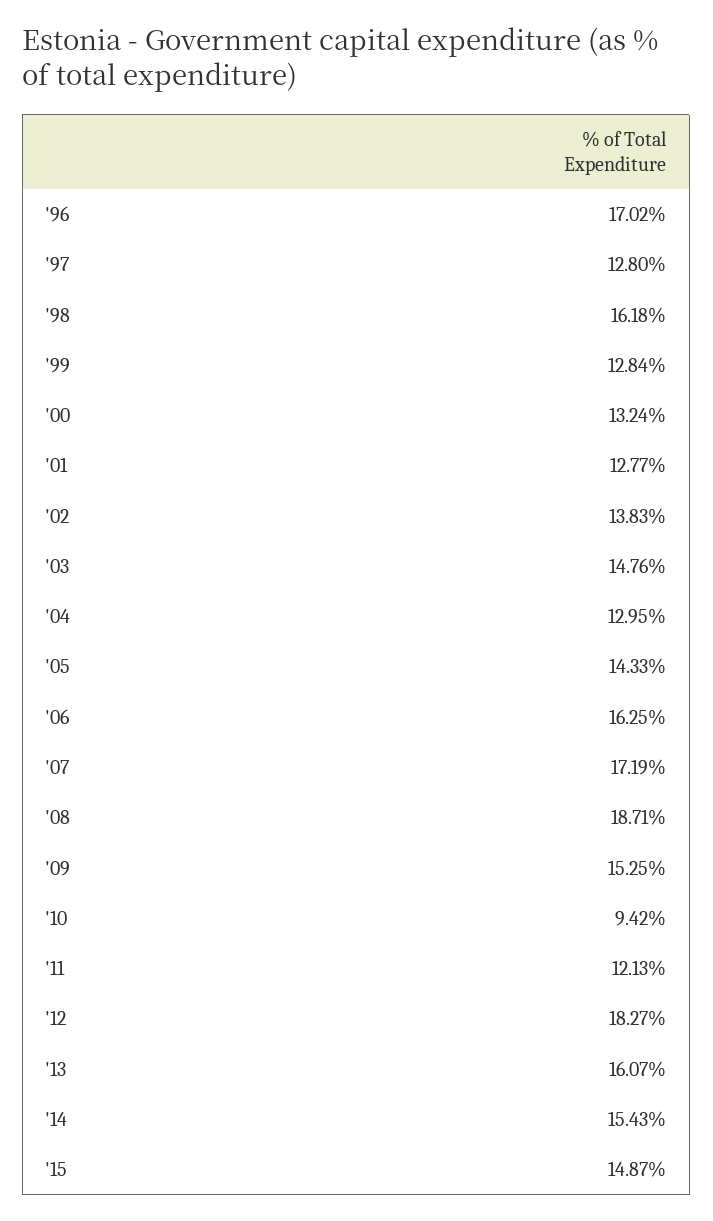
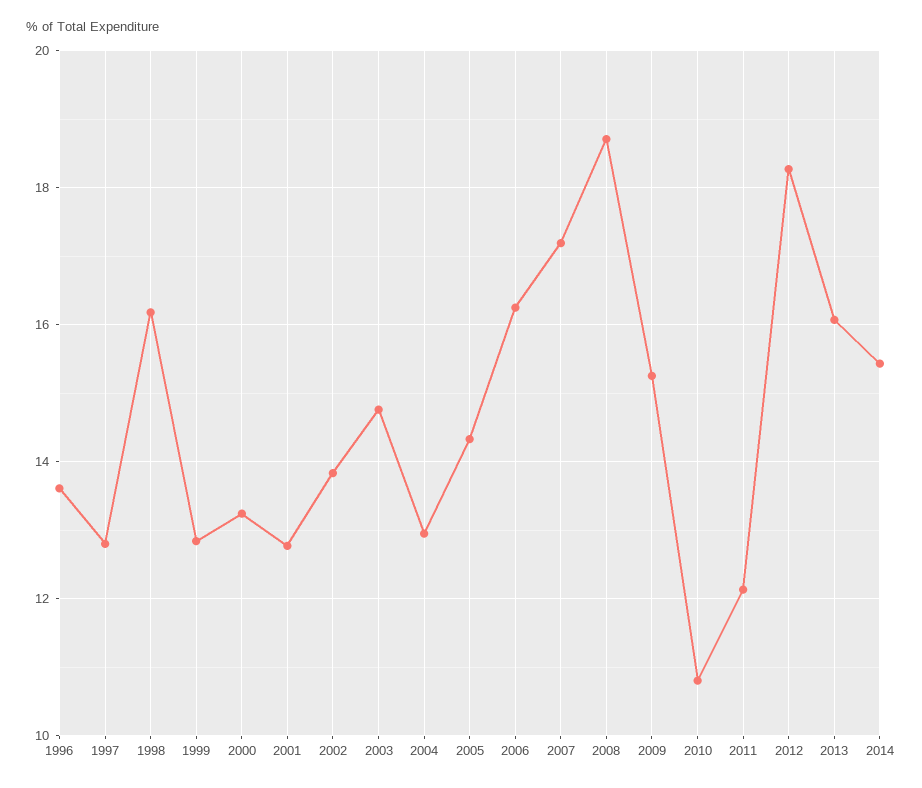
  {
-   "'96": 17.02,
+   "'96": 13.6,
    "'97": 12.8,
    "'98": 16.18,
    "'99": 12.84,
    "'00": 13.24,
    "'01": 12.77,
    "'02": 13.83,
    "'03": 14.76,
    "'04": 12.95,
    "'05": 14.33,
    "'06": 16.25,
    "'07": 17.19,
    "'08": 18.71,
    "'09": 15.25,
-   "'10": 9.42,
+   "'10": 10.8,
    "'11": 12.13,
    "'12": 18.27,
    "'13": 16.07,
-   "'14": 15.43,
+   "'14": 15.43
-   "'15": 14.87
  }

